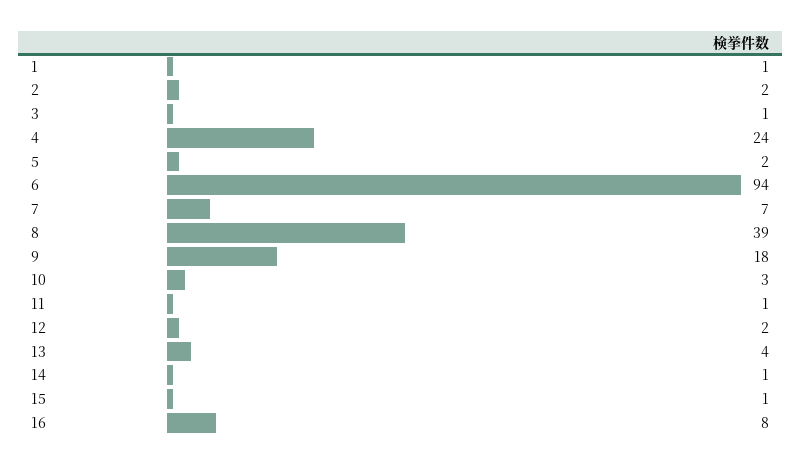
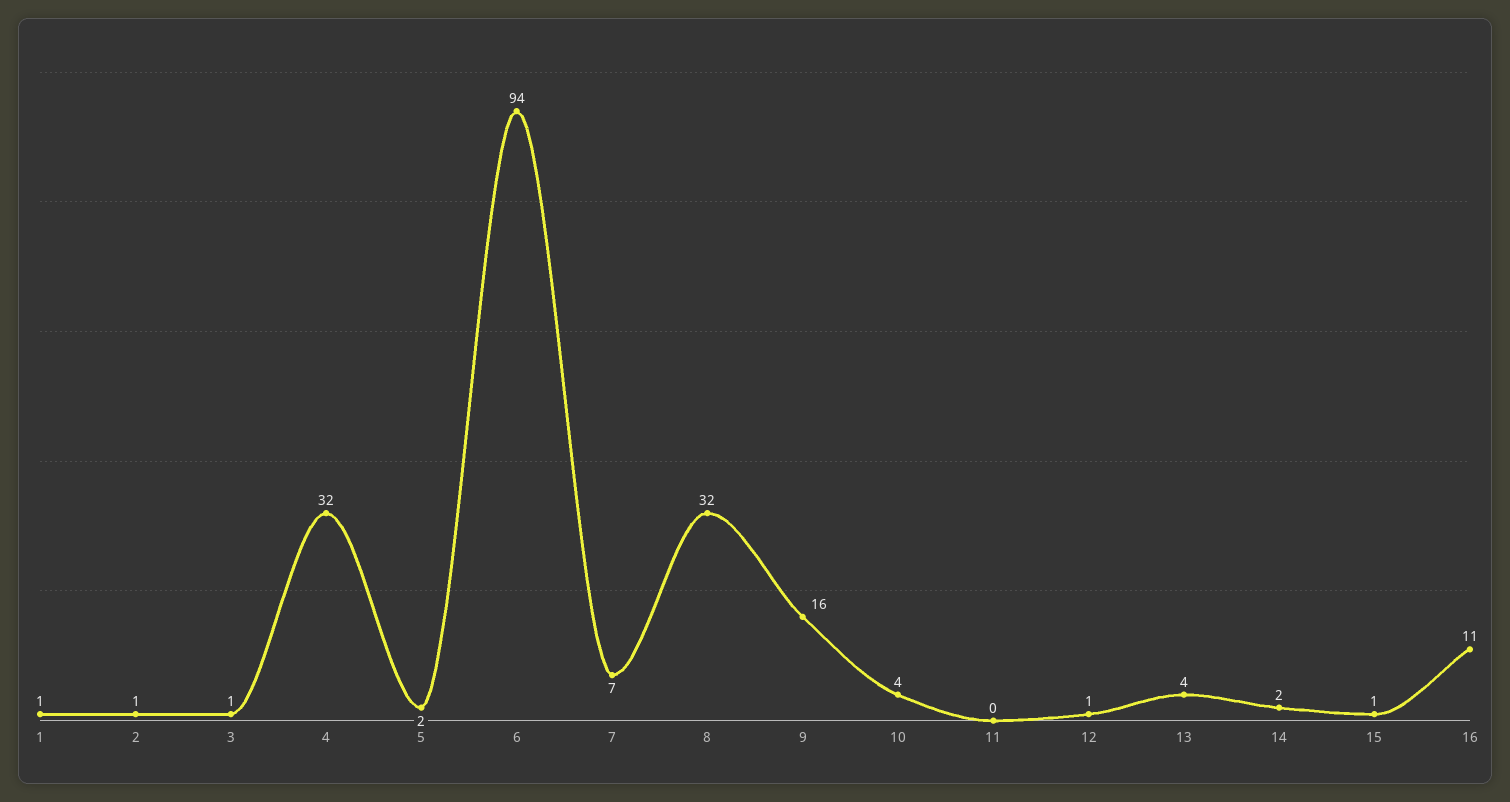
  {
    "1": 1,
-   "2": 2,
+   "2": 1,
    "3": 1,
-   "4": 24,
+   "4": 32,
    "5": 2,
    "6": 94,
    "7": 7,
-   "8": 39,
+   "8": 32,
-   "9": 18,
+   "9": 16,
-   "10": 3,
+   "10": 4,
-   "11": 1,
+   "11": 0,
-   "12": 2,
+   "12": 1,
    "13": 4,
-   "14": 1,
+   "14": 2,
    "15": 1,
-   "16": 8
+   "16": 11
  }

